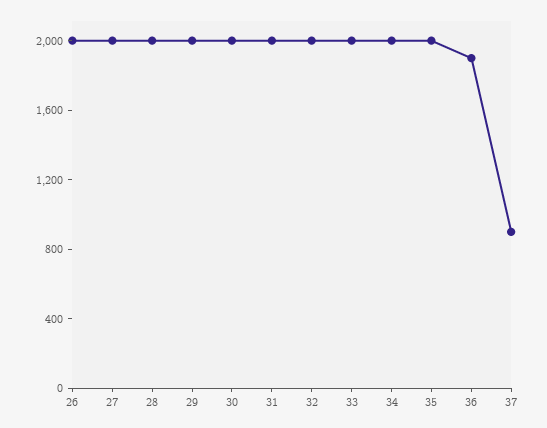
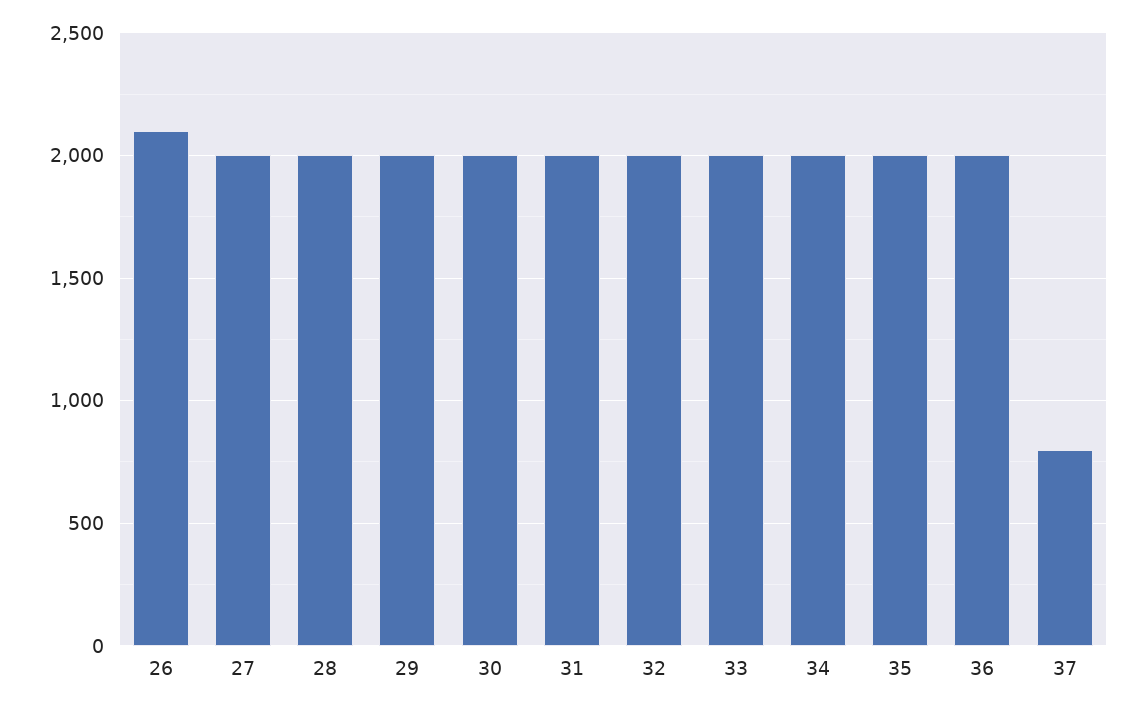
  {
-   "26": 2000,
+   "26": 2100,
    "27": 2000,
    "28": 2000,
    "29": 2000,
    "30": 2000,
    "31": 2000,
    "32": 2000,
    "33": 2000,
    "34": 2000,
    "35": 2000,
-   "36": 1900,
+   "36": 2000,
-   "37": 900
+   "37": 800
  }

